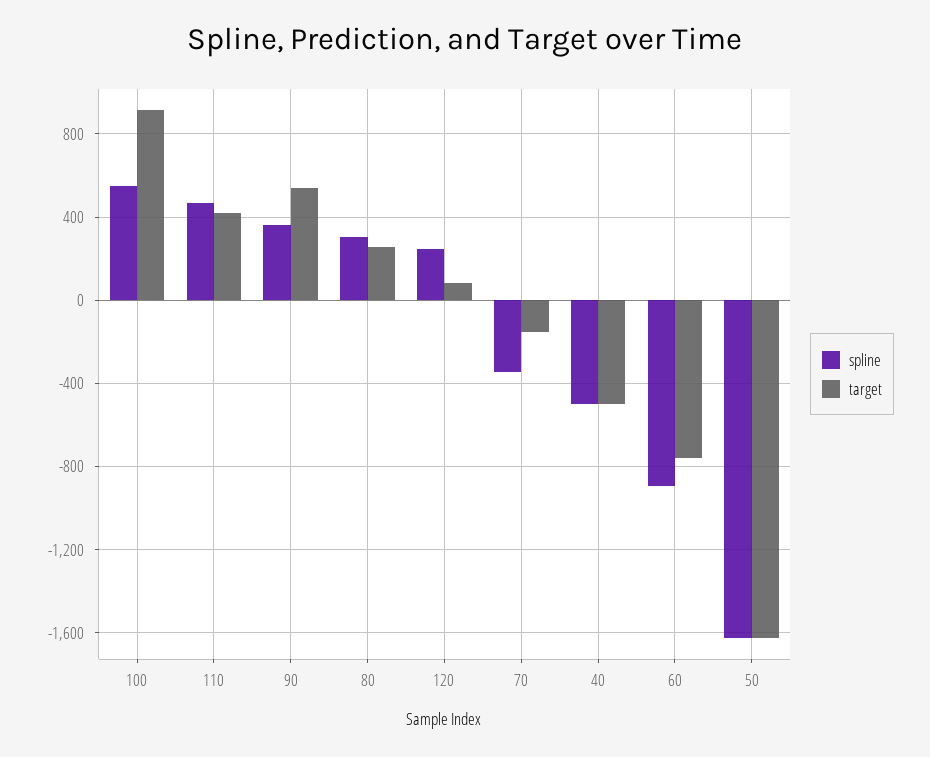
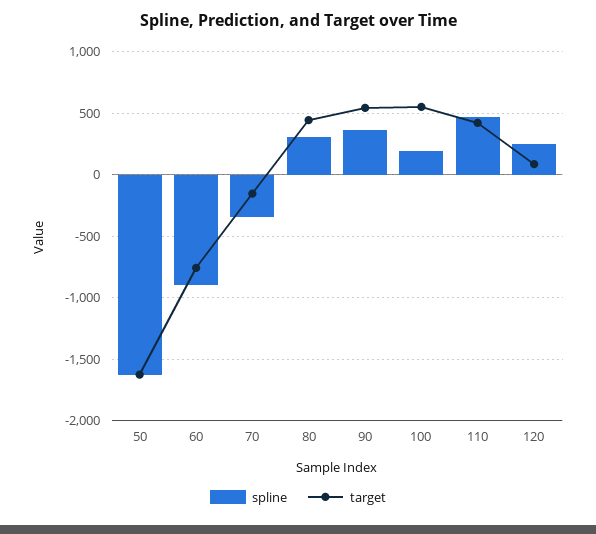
  {
    "spline": {
-     "100": 550,
+     "100": 200,
      "110": 450,
      "90": 350,
      "80": 300,
      "120": 250,
      "70": -350,
-     "40": -500,
      "60": -900,
      "50": -1650
    },
    "target": {
-     "100": 900,
+     "100": 550,
      "110": 400,
      "90": 550,
-     "80": 250,
+     "80": 450,
      "120": 100,
      "70": -150,
-     "40": -500,
      "60": -750,
      "50": -1650
    }
  }

